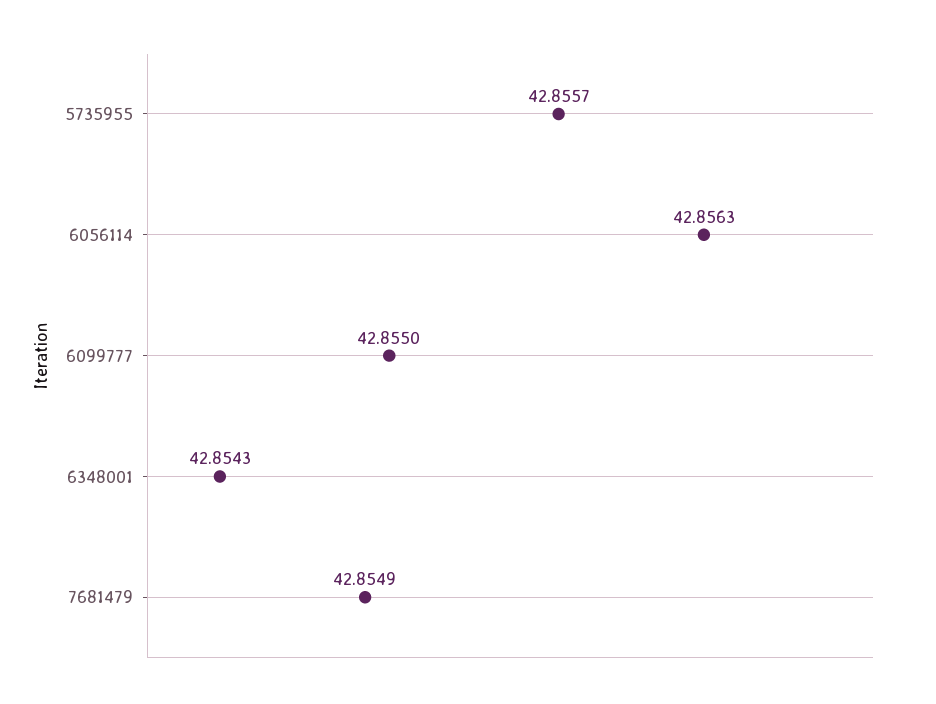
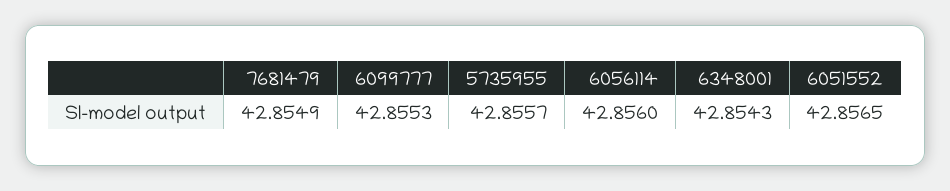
  {
    "5735955": 42.8557,
-   "6056114": 42.8563,
+   "6056114": 42.856,
-   "6099777": 42.855,
+   "6099777": 42.8553,
    "6348001": 42.8543,
-   "7681479": 42.8549
+   "7681479": 42.8549,
+   "6051552": 42.8565
  }

